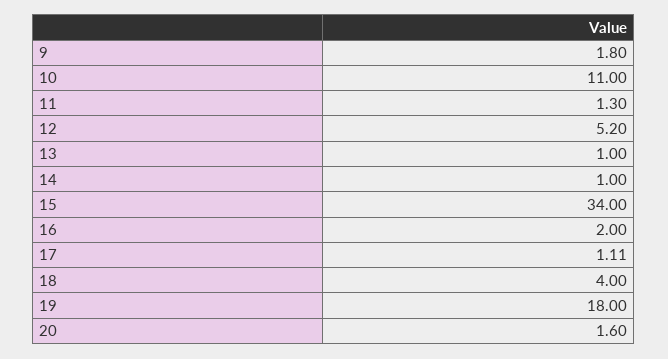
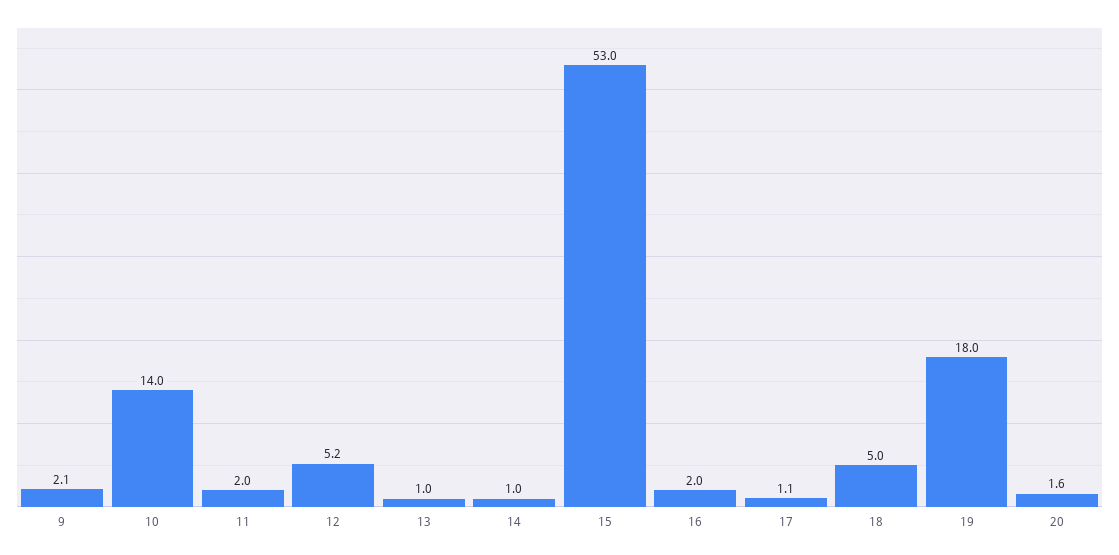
  {
-   "9": 1.8,
+   "9": 2.1,
-   "10": 11,
+   "10": 14,
-   "11": 1.3,
+   "11": 2,
    "12": 5.2,
    "13": 1,
    "14": 1,
-   "15": 34,
+   "15": 53,
    "16": 2,
    "17": 1.11,
-   "18": 4,
+   "18": 5,
    "19": 18,
    "20": 1.6
  }

